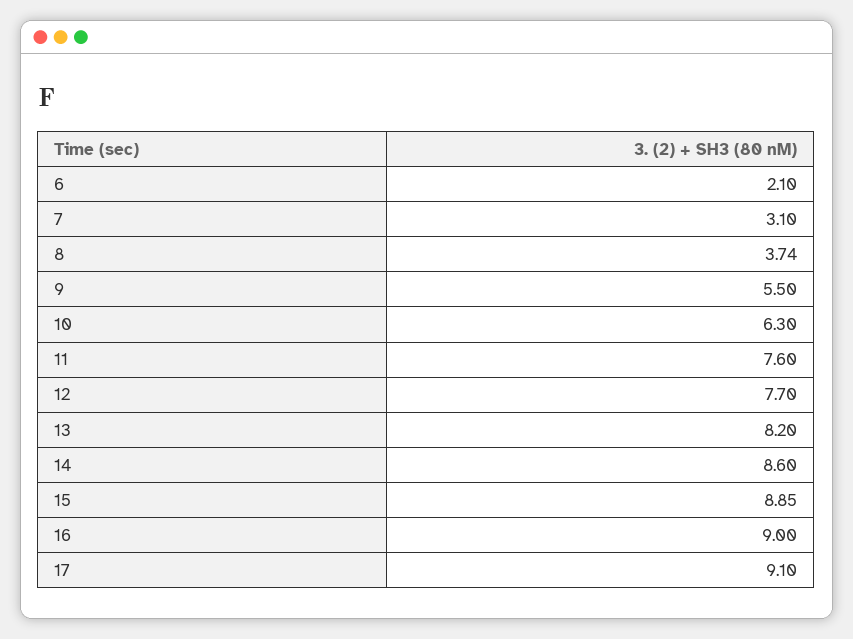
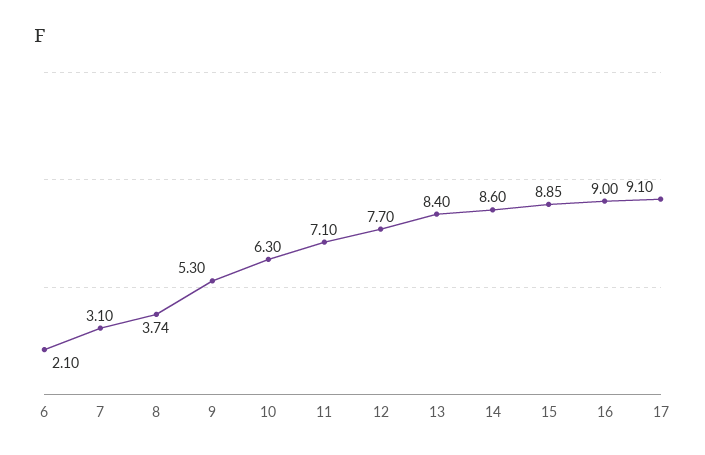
  {
    "6": 2.1,
    "7": 3.1,
    "8": 3.74,
-   "9": 5.5,
+   "9": 5.3,
    "10": 6.3,
-   "11": 7.6,
+   "11": 7.1,
    "12": 7.7,
-   "13": 8.2,
+   "13": 8.4,
    "14": 8.6,
    "15": 8.85,
    "16": 9,
    "17": 9.1
  }

